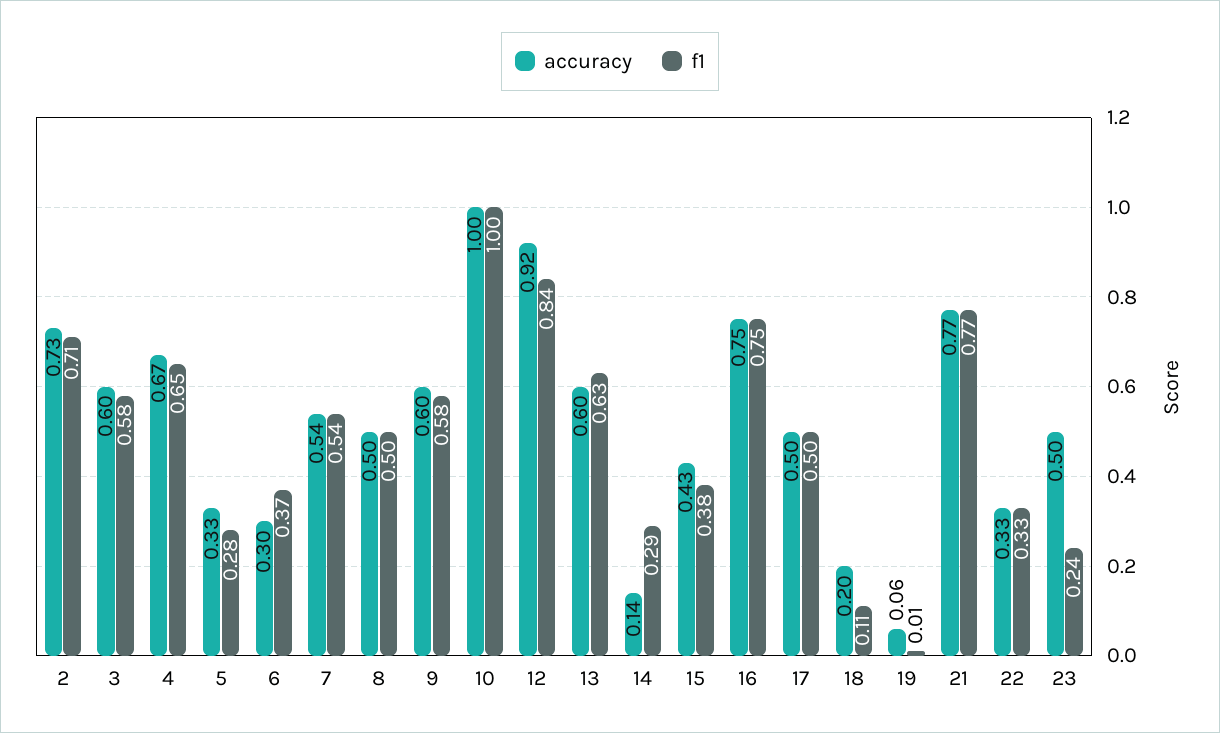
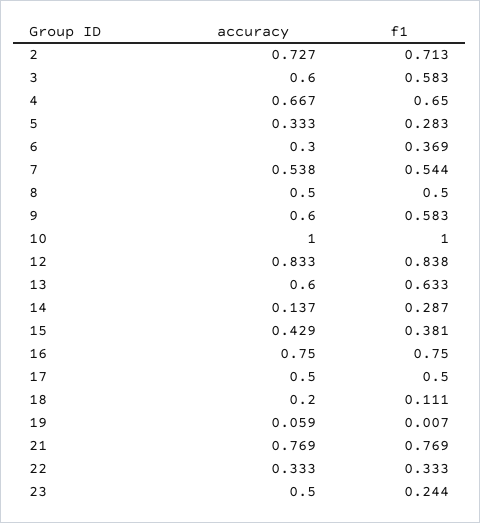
  {
    "accuracy": {
      "2": 0.727,
      "3": 0.6,
      "4": 0.667,
      "5": 0.333,
      "6": 0.3,
      "7": 0.538,
      "8": 0.5,
      "9": 0.6,
      "10": 1,
-     "12": 0.92,
+     "12": 0.833,
      "13": 0.6,
      "14": 0.137,
      "15": 0.429,
      "16": 0.75,
      "17": 0.5,
      "18": 0.2,
      "19": 0.059,
      "21": 0.769,
      "22": 0.333,
      "23": 0.5
    },
    "f1": {
      "2": 0.713,
      "3": 0.583,
      "4": 0.65,
      "5": 0.283,
      "6": 0.369,
      "7": 0.544,
      "8": 0.5,
      "9": 0.583,
      "10": 1,
      "12": 0.838,
      "13": 0.633,
      "14": 0.287,
      "15": 0.381,
      "16": 0.75,
      "17": 0.5,
      "18": 0.111,
      "19": 0.007,
      "21": 0.769,
      "22": 0.333,
      "23": 0.244
    }
  }

